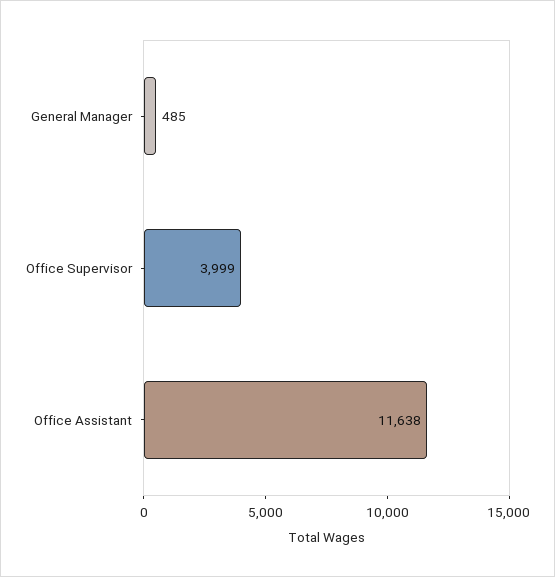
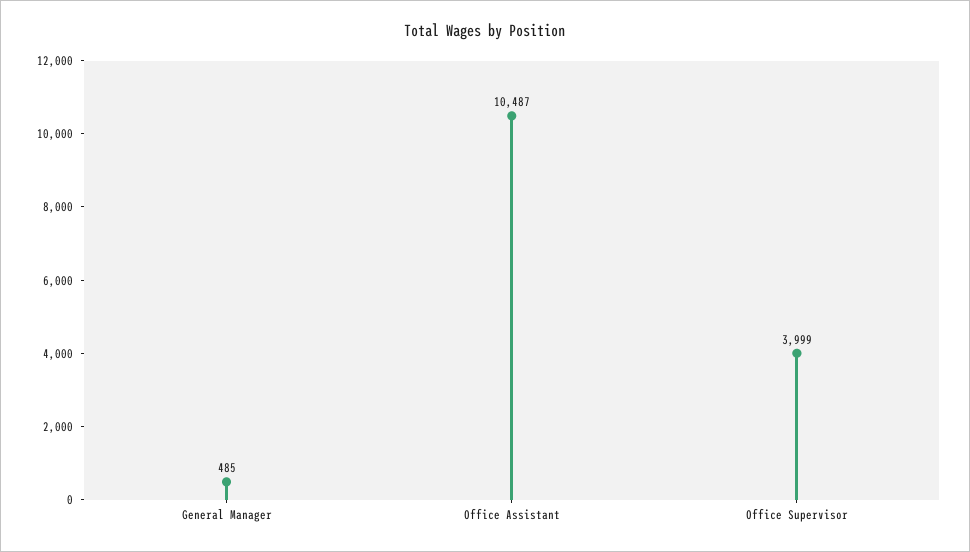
  {
    "General Manager": 485,
    "Office Supervisor": 3999,
-   "Office Assistant": 11638
+   "Office Assistant": 10487
  }

